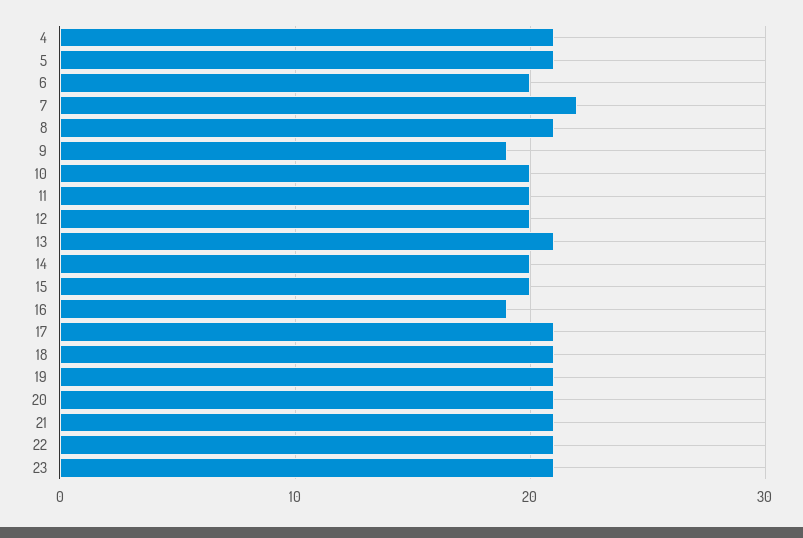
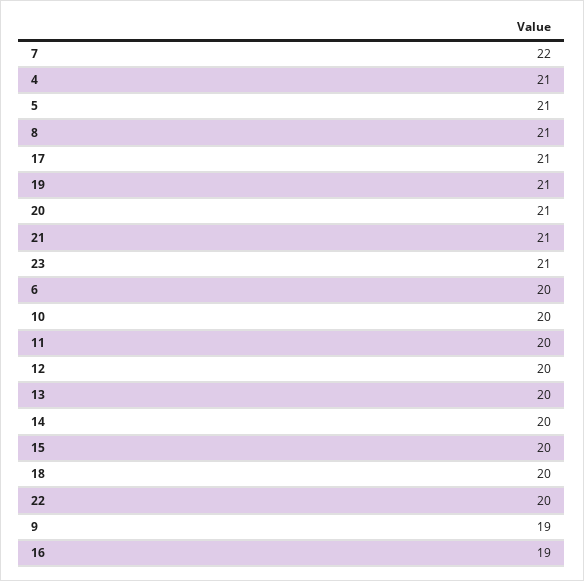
  {
    "4": 21,
    "5": 21,
    "6": 20,
    "7": 22,
    "8": 21,
    "9": 19,
    "10": 20,
    "11": 20,
    "12": 20,
-   "13": 21,
+   "13": 20,
    "14": 20,
    "15": 20,
    "16": 19,
    "17": 21,
-   "18": 21,
+   "18": 20,
    "19": 21,
    "20": 21,
    "21": 21,
-   "22": 21,
+   "22": 20,
    "23": 21
  }

